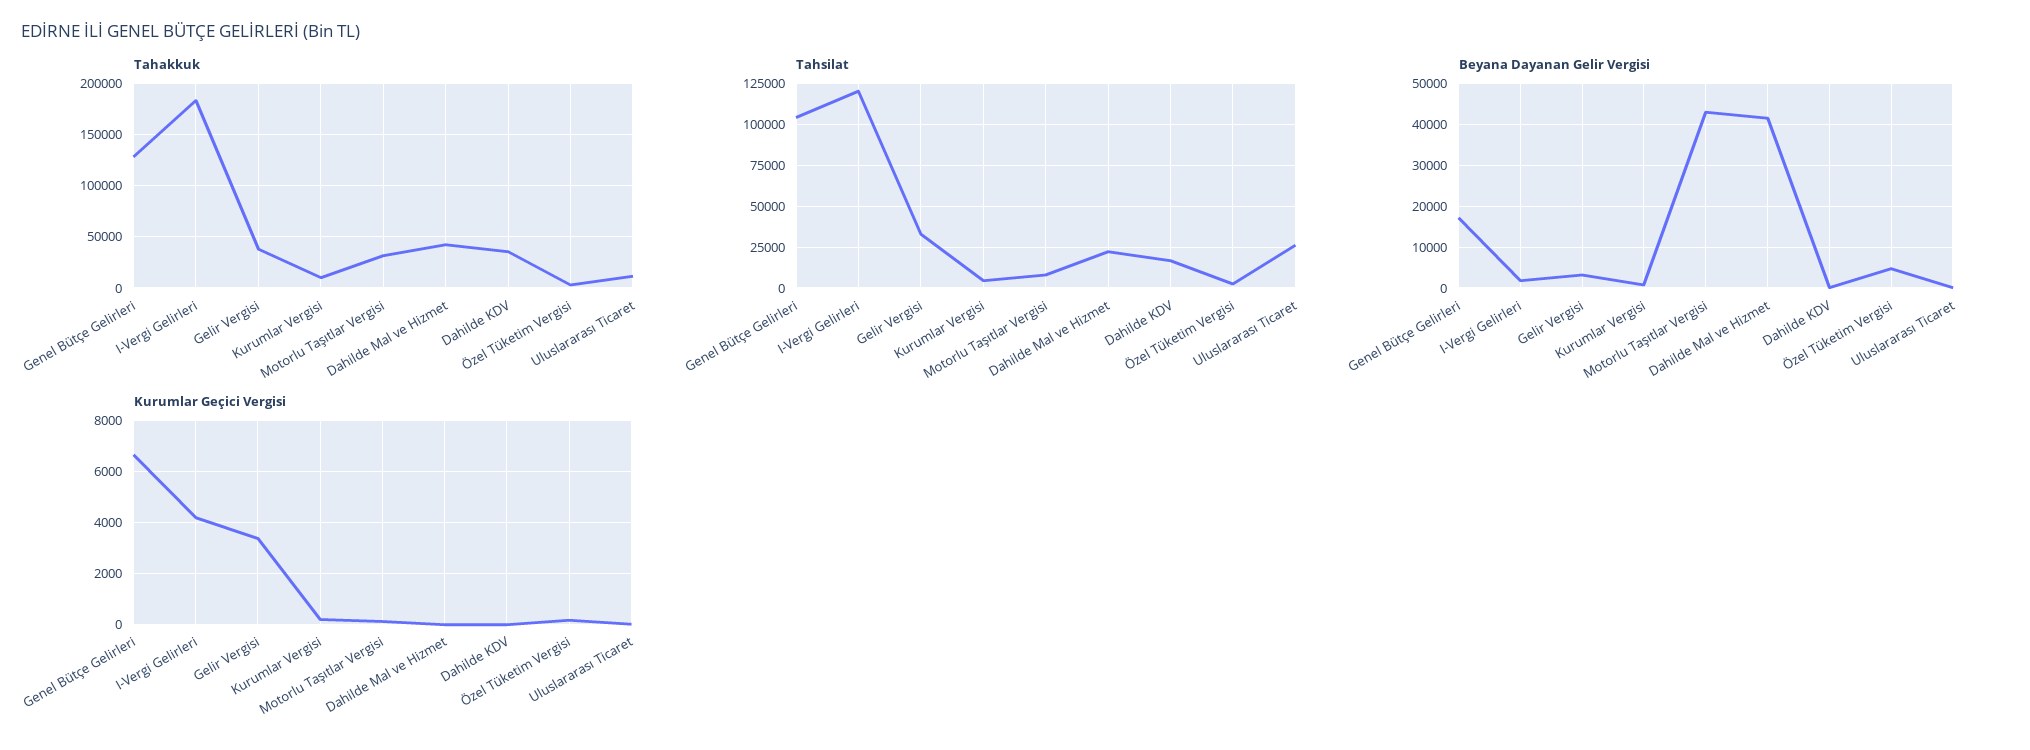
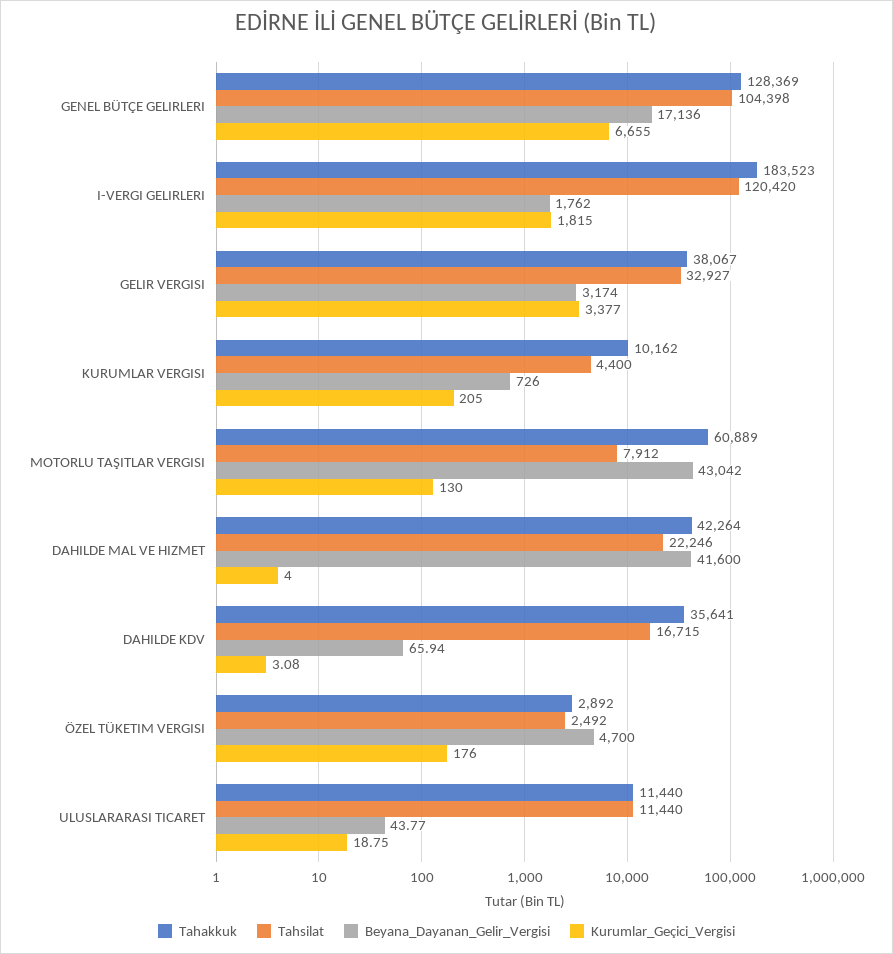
  {
    "Tahakkuk": {
      "Genel Bütçe Gelirleri": 128369,
      "I-Vergi Gelirleri": 183523,
      "Gelir Vergisi": 38067,
      "Kurumlar Vergisi": 10162,
-     "Motorlu Taşıtlar Vergisi": 30000,
+     "Motorlu Taşıtlar Vergisi": 60889,
      "Dahilde Mal ve Hizmet": 42264,
      "Dahilde KDV": 35641,
      "Özel Tüketim Vergisi": 2892,
      "Uluslararası Ticaret": 11440
    },
    "Tahsilat": {
      "Genel Bütçe Gelirleri": 104398,
      "I-Vergi Gelirleri": 120420,
      "Gelir Vergisi": 32927,
      "Kurumlar Vergisi": 4400,
      "Motorlu Taşıtlar Vergisi": 7912,
      "Dahilde Mal ve Hizmet": 22246,
      "Dahilde KDV": 16715,
      "Özel Tüketim Vergisi": 2492,
-     "Uluslararası Ticaret": 25000
+     "Uluslararası Ticaret": 11440
    },
    "Beyana Dayanan Gelir Vergisi": {
      "Genel Bütçe Gelirleri": 17136,
      "I-Vergi Gelirleri": 1762,
      "Gelir Vergisi": 3174,
      "Kurumlar Vergisi": 726,
      "Motorlu Taşıtlar Vergisi": 43042,
      "Dahilde Mal ve Hizmet": 41600,
      "Dahilde KDV": 65.94,
      "Özel Tüketim Vergisi": 4700,
      "Uluslararası Ticaret": 43.77
    },
    "Kurumlar Geçici Vergisi": {
      "Genel Bütçe Gelirleri": 6655,
-     "I-Vergi Gelirleri": 4250,
+     "I-Vergi Gelirleri": 1815,
      "Gelir Vergisi": 3377,
      "Kurumlar Vergisi": 205,
      "Motorlu Taşıtlar Vergisi": 130,
      "Dahilde Mal ve Hizmet": 4,
      "Dahilde KDV": 3.08,
      "Özel Tüketim Vergisi": 176,
      "Uluslararası Ticaret": 18.75
    }
  }

